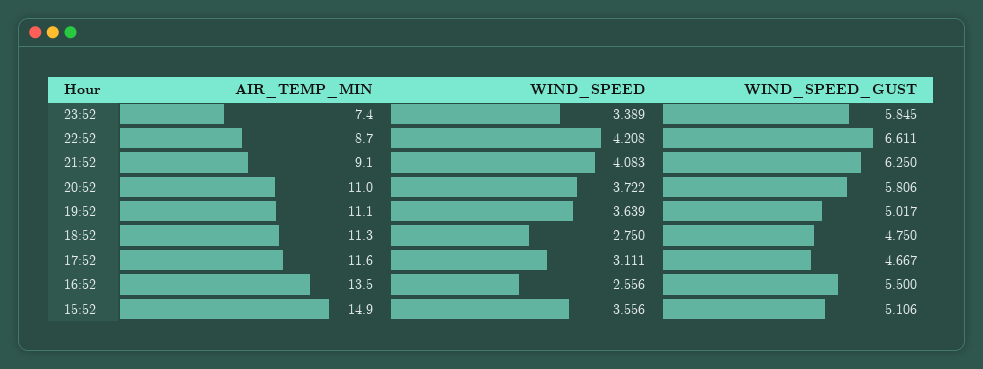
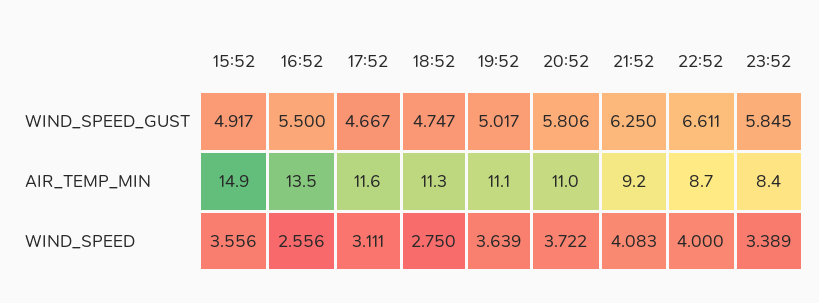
  {
    "AIR_TEMP_MIN": {
-     "23:52": 7.4,
+     "23:52": 8.4,
      "22:52": 8.7,
-     "21:52": 9.1,
+     "21:52": 9.2,
      "20:52": 11,
      "19:52": 11.1,
      "18:52": 11.3,
      "17:52": 11.6,
      "16:52": 13.5,
      "15:52": 14.9
    },
    "WIND_SPEED": {
      "23:52": 3.389,
-     "22:52": 4.208,
+     "22:52": 4,
      "21:52": 4.083,
      "20:52": 3.722,
      "19:52": 3.639,
      "18:52": 2.75,
      "17:52": 3.111,
      "16:52": 2.556,
      "15:52": 3.556
    },
    "WIND_SPEED_GUST": {
      "23:52": 5.845,
      "22:52": 6.611,
      "21:52": 6.25,
      "20:52": 5.806,
      "19:52": 5.017,
-     "18:52": 4.75,
+     "18:52": 4.747,
      "17:52": 4.667,
      "16:52": 5.5,
-     "15:52": 5.106
+     "15:52": 4.917
    }
  }

